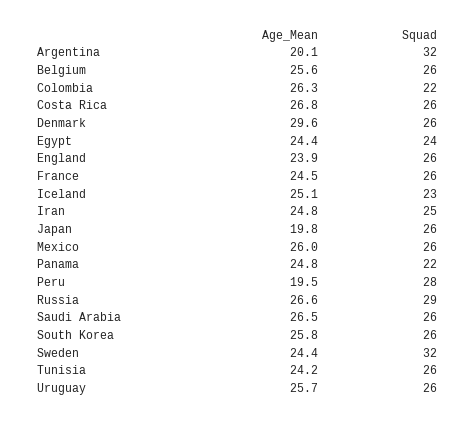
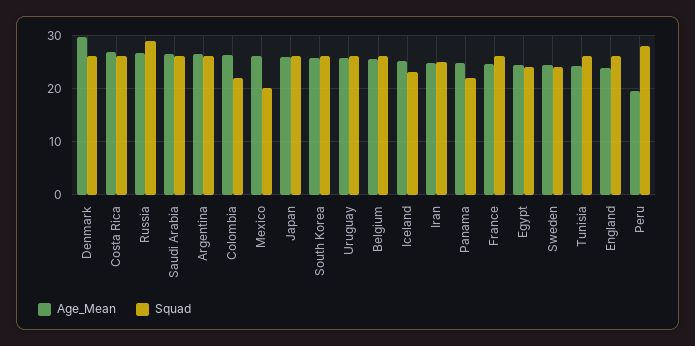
  {
    "Age_Mean": {
-     "Argentina": 20.1,
+     "Argentina": 26,
      "Belgium": 25.6,
      "Colombia": 26.3,
      "Costa Rica": 26.8,
      "Denmark": 29.6,
      "Egypt": 24.4,
      "England": 23.9,
      "France": 24.5,
      "Iceland": 25.1,
      "Iran": 24.8,
-     "Japan": 19.8,
+     "Japan": 26,
      "Mexico": 26,
      "Panama": 24.8,
      "Peru": 19.5,
      "Russia": 26.6,
      "Saudi Arabia": 26.5,
      "South Korea": 25.8,
      "Sweden": 24.4,
      "Tunisia": 24.2,
      "Uruguay": 25.7
    },
    "Squad": {
-     "Argentina": 32,
+     "Argentina": 26,
      "Belgium": 26,
      "Colombia": 22,
      "Costa Rica": 26,
      "Denmark": 26,
      "Egypt": 24,
      "England": 26,
      "France": 26,
      "Iceland": 23,
      "Iran": 25,
      "Japan": 26,
-     "Mexico": 26,
+     "Mexico": 20,
      "Panama": 22,
      "Peru": 28,
      "Russia": 29,
      "Saudi Arabia": 26,
      "South Korea": 26,
-     "Sweden": 32,
+     "Sweden": 24,
      "Tunisia": 26,
      "Uruguay": 26
    }
  }

